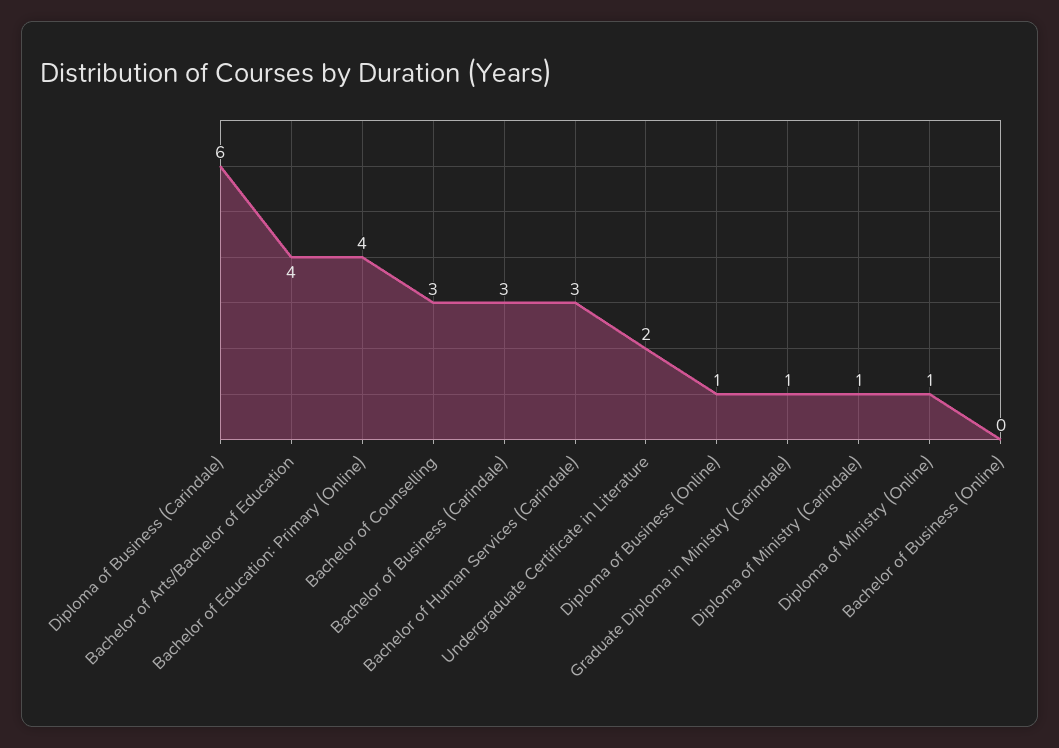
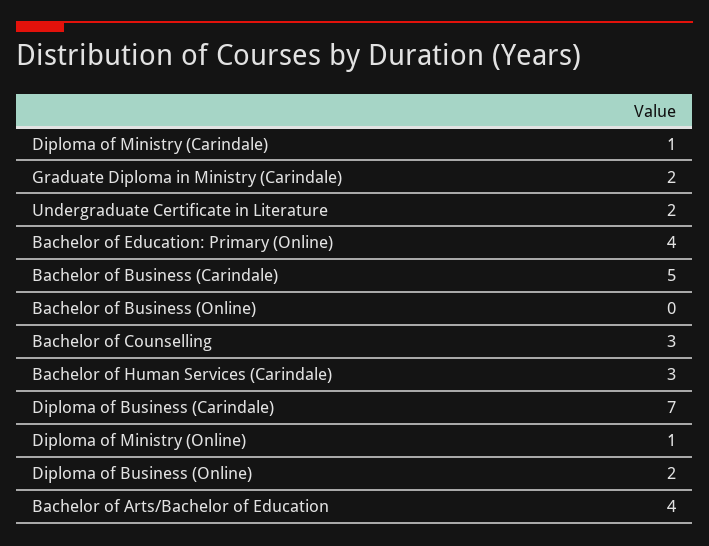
  {
-   "Diploma of Business (Carindale)": 6,
+   "Diploma of Business (Carindale)": 7,
    "Bachelor of Arts/Bachelor of Education": 4,
    "Bachelor of Education: Primary (Online)": 4,
    "Bachelor of Counselling": 3,
-   "Bachelor of Business (Carindale)": 3,
+   "Bachelor of Business (Carindale)": 5,
    "Bachelor of Human Services (Carindale)": 3,
    "Undergraduate Certificate in Literature": 2,
-   "Diploma of Business (Online)": 1,
+   "Diploma of Business (Online)": 2,
-   "Graduate Diploma in Ministry (Carindale)": 1,
+   "Graduate Diploma in Ministry (Carindale)": 2,
    "Diploma of Ministry (Carindale)": 1,
    "Diploma of Ministry (Online)": 1,
    "Bachelor of Business (Online)": 0
  }

